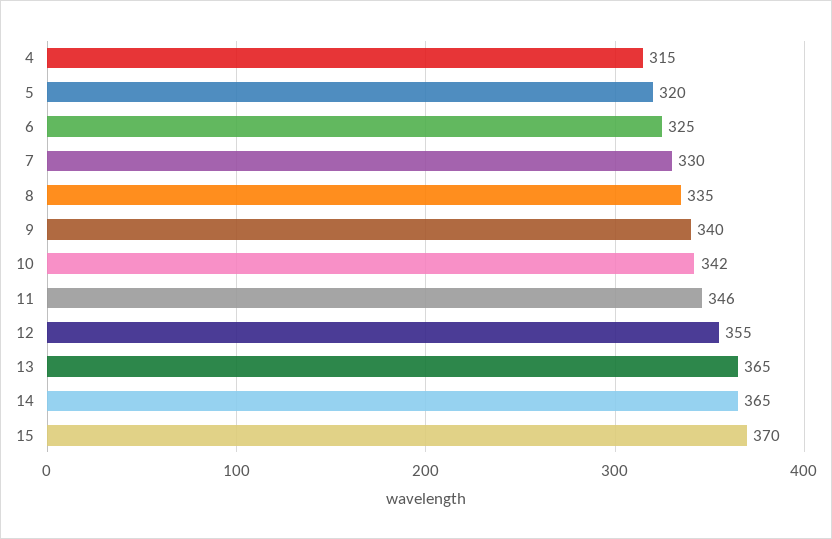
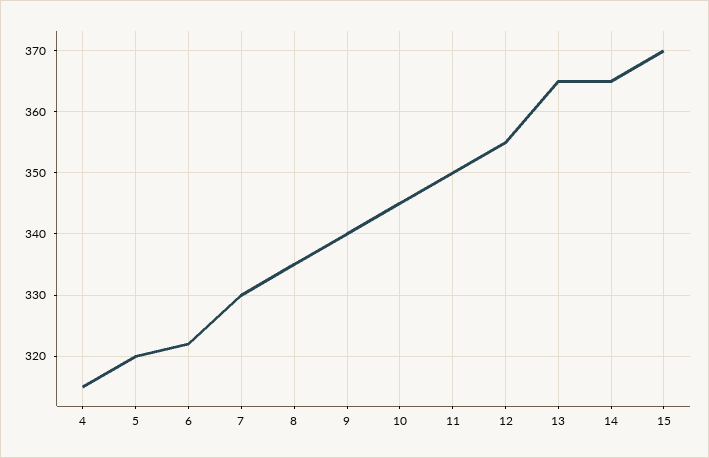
  {
    "4": 315,
    "5": 320,
-   "6": 325,
+   "6": 322,
    "7": 330,
    "8": 335,
    "9": 340,
-   "10": 342,
+   "10": 345,
-   "11": 346,
+   "11": 350,
    "12": 355,
    "13": 365,
    "14": 365,
    "15": 370
  }

